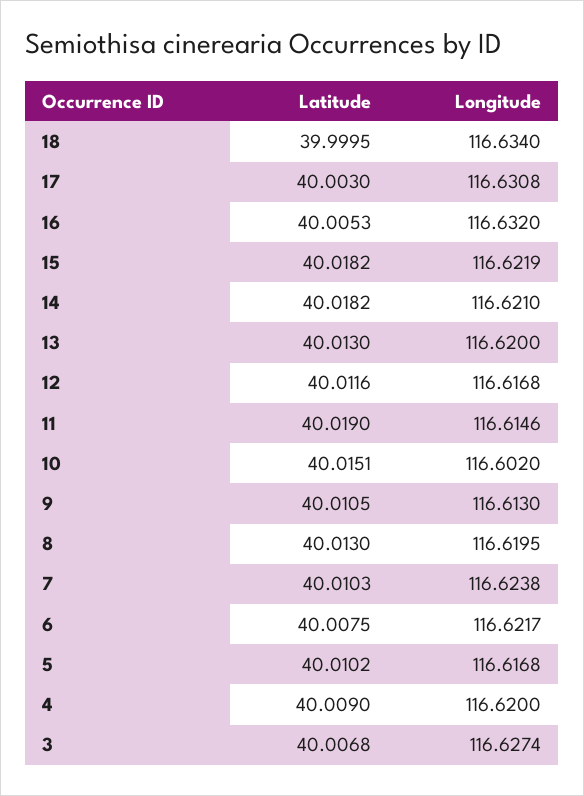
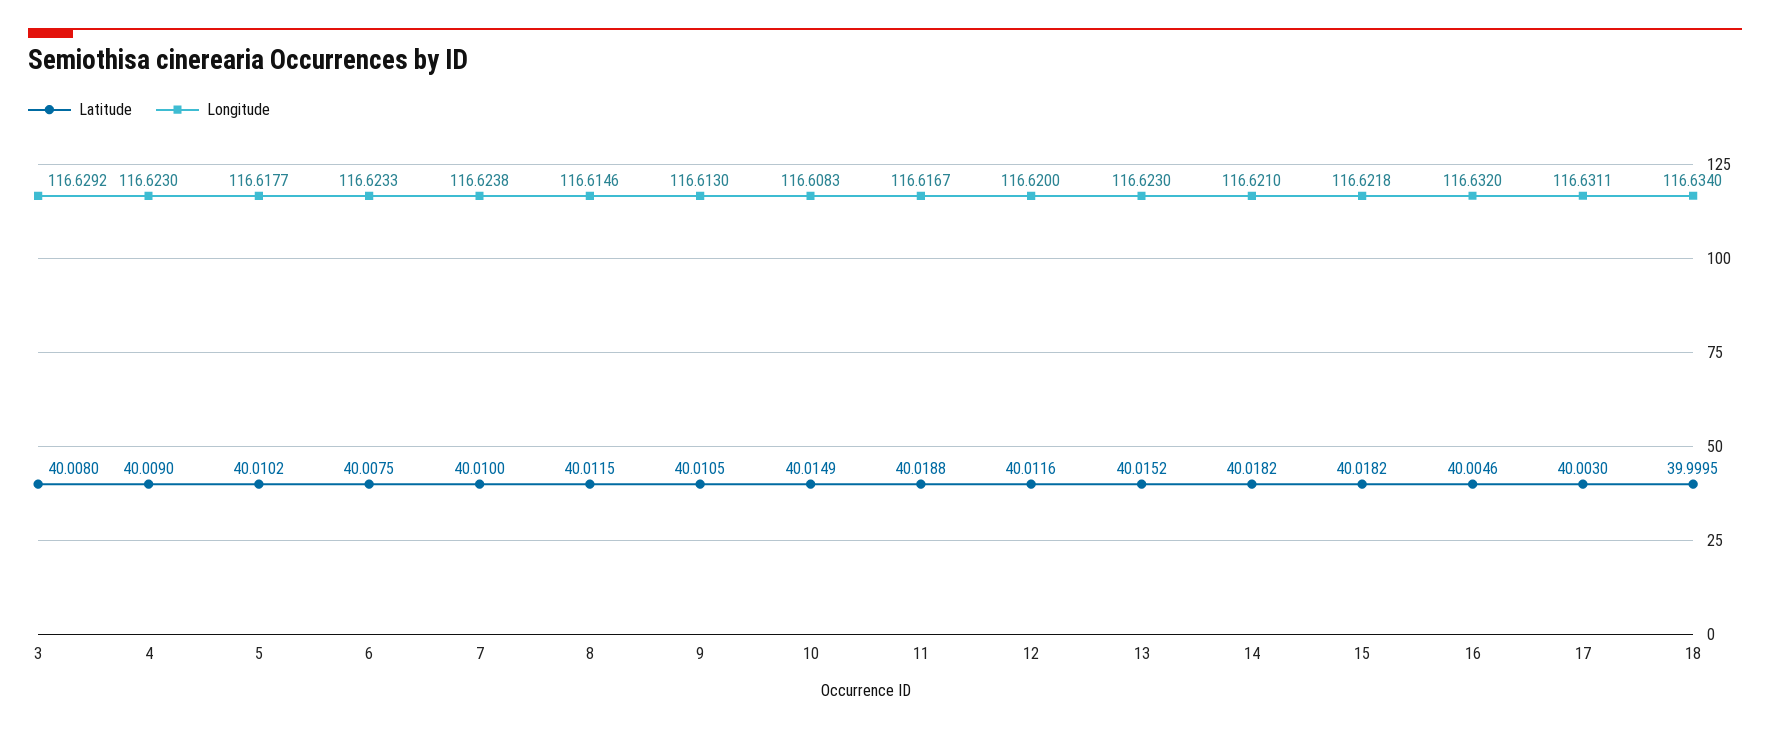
  {
    "Latitude": {
      "18": 39.9995,
      "17": 40.003,
-     "16": 40.0053,
+     "16": 40.0046,
      "15": 40.0182,
      "14": 40.0182,
-     "13": 40.013,
+     "13": 40.0152,
      "12": 40.0116,
-     "11": 40.019,
+     "11": 40.0188,
-     "10": 40.0151,
+     "10": 40.0149,
      "9": 40.0105,
-     "8": 40.013,
+     "8": 40.0115,
-     "7": 40.0103,
+     "7": 40.01,
      "6": 40.0075,
      "5": 40.0102,
      "4": 40.009,
-     "3": 40.0068
+     "3": 40.008
    },
    "Longitude": {
      "18": 116.634,
-     "17": 116.6308,
+     "17": 116.6311,
      "16": 116.632,
-     "15": 116.6219,
+     "15": 116.6218,
      "14": 116.621,
-     "13": 116.62,
+     "13": 116.623,
-     "12": 116.6168,
+     "12": 116.62,
-     "11": 116.6146,
+     "11": 116.6167,
-     "10": 116.602,
+     "10": 116.6083,
      "9": 116.613,
-     "8": 116.6195,
+     "8": 116.6146,
      "7": 116.6238,
-     "6": 116.6217,
+     "6": 116.6233,
-     "5": 116.6168,
+     "5": 116.6177,
-     "4": 116.62,
+     "4": 116.623,
-     "3": 116.6274
+     "3": 116.6292
    }
  }

